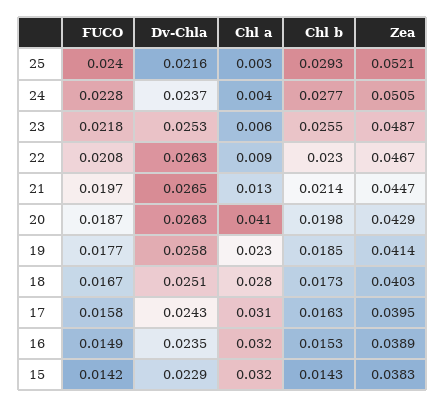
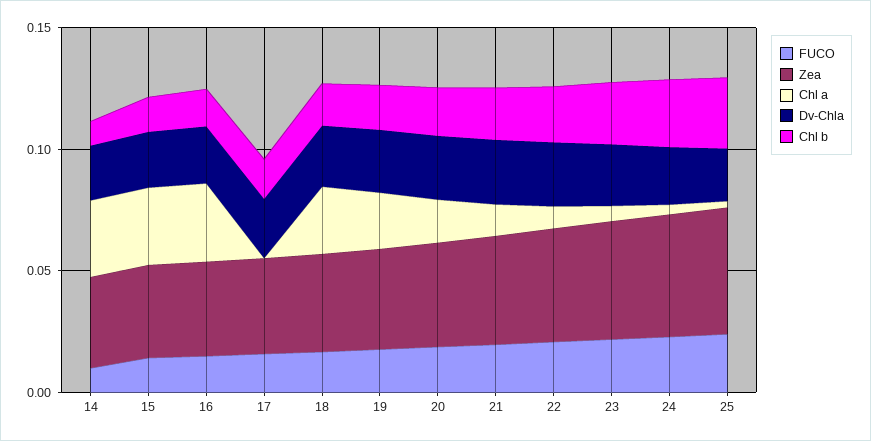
  {
    "FUCO": {
      "25": 0.024,
      "24": 0.0228,
      "23": 0.0218,
      "22": 0.0208,
      "21": 0.0197,
      "20": 0.0187,
      "19": 0.0177,
      "18": 0.0167,
      "17": 0.0158,
      "16": 0.0149,
-     "15": 0.0142
+     "15": 0.0142,
+     "14": 0.01
    },
    "Dv-Chla": {
      "25": 0.0216,
      "24": 0.0237,
      "23": 0.0253,
      "22": 0.0263,
      "21": 0.0265,
      "20": 0.0263,
      "19": 0.0258,
      "18": 0.0251,
      "17": 0.0243,
      "16": 0.0235,
-     "15": 0.0229
+     "15": 0.0229,
+     "14": 0.02
    },
    "Chl a": {
      "25": 0.003,
      "24": 0.004,
      "23": 0.006,
      "22": 0.009,
      "21": 0.013,
-     "20": 0.041,
+     "20": 0.02,
      "19": 0.023,
      "18": 0.028,
-     "17": 0.031,
+     "17": 0,
      "16": 0.032,
-     "15": 0.032
+     "15": 0.032,
+     "14": 0.03
    },
    "Chl b": {
      "25": 0.0293,
      "24": 0.0277,
      "23": 0.0255,
      "22": 0.023,
      "21": 0.0214,
      "20": 0.0198,
      "19": 0.0185,
      "18": 0.0173,
      "17": 0.0163,
      "16": 0.0153,
-     "15": 0.0143
+     "15": 0.0143,
+     "14": 0.01
    },
    "Zea": {
      "25": 0.0521,
      "24": 0.0505,
      "23": 0.0487,
      "22": 0.0467,
      "21": 0.0447,
      "20": 0.0429,
      "19": 0.0414,
      "18": 0.0403,
      "17": 0.0395,
      "16": 0.0389,
-     "15": 0.0383
+     "15": 0.0383,
+     "14": 0.04
    }
  }

